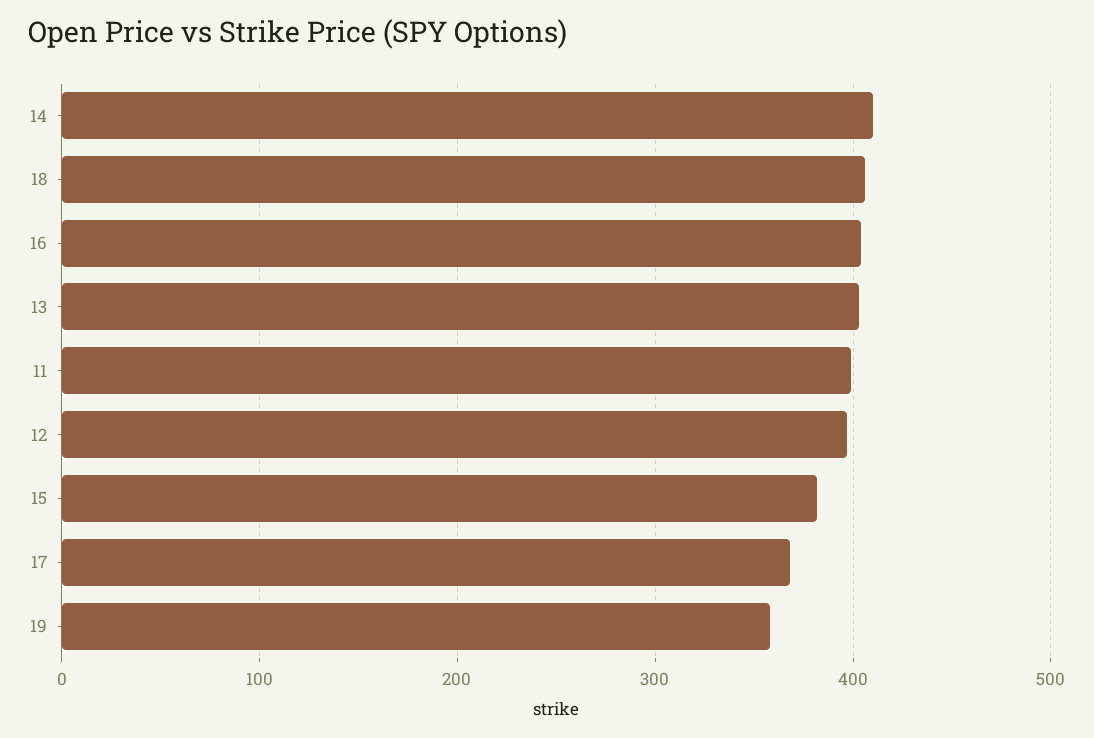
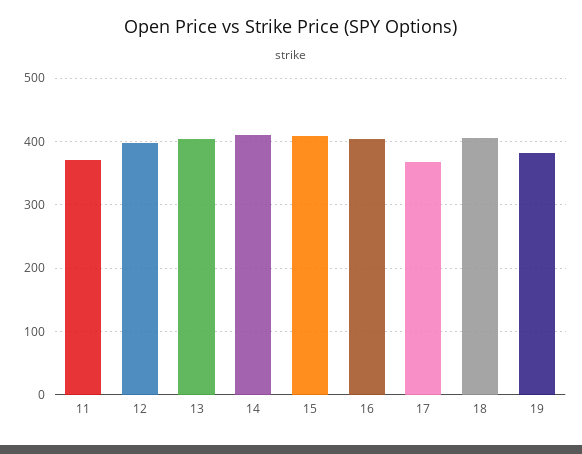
  {
    "14": 410,
    "18": 410,
    "16": 400,
    "13": 400,
-   "11": 400,
+   "11": 370,
    "12": 400,
-   "15": 380,
+   "15": 410,
    "17": 370,
-   "19": 360
+   "19": 380
  }

